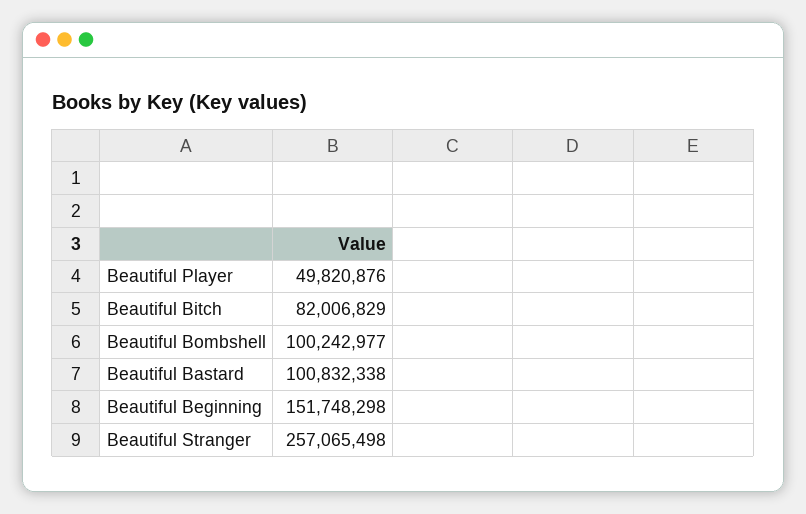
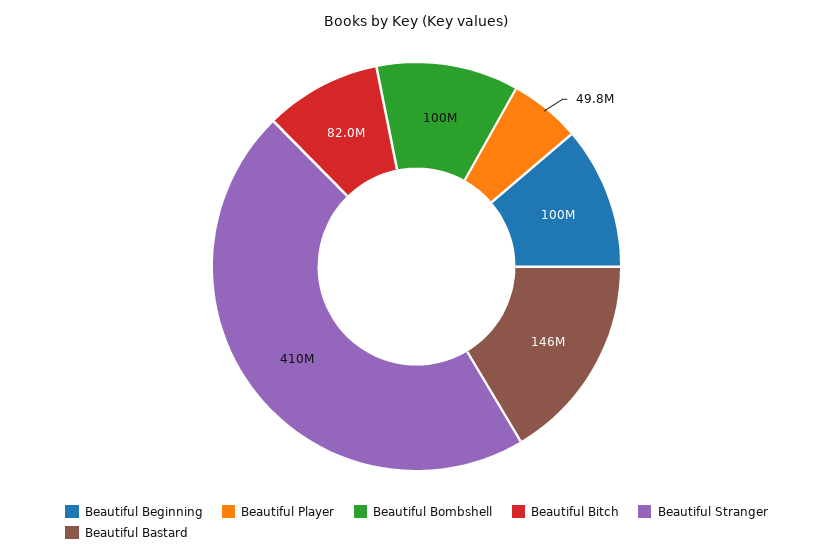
  {
    "Beautiful Player": 49820876,
    "Beautiful Bitch": 82006829,
    "Beautiful Bombshell": 100242977,
-   "Beautiful Bastard": 100832338,
+   "Beautiful Bastard": 146000000,
-   "Beautiful Beginning": 151748298,
+   "Beautiful Beginning": 100000000,
-   "Beautiful Stranger": 257065498
+   "Beautiful Stranger": 410000000
  }

